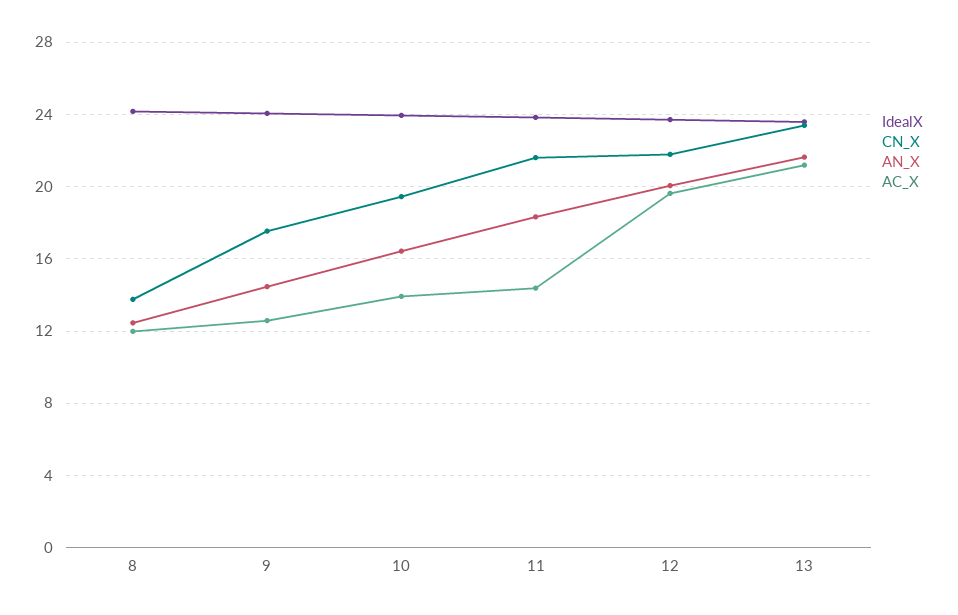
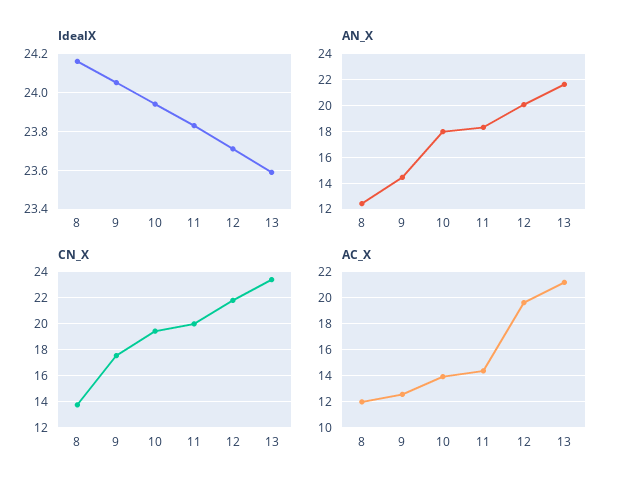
  {
    "IdealX": {
      "8": 24.15,
      "9": 24.05,
      "10": 23.95,
      "11": 23.85,
      "12": 23.7,
      "13": 23.6
    },
    "CN_X": {
      "8": 14,
      "9": 17.5,
      "10": 19.5,
-     "11": 21.5,
+     "11": 20,
      "12": 22,
      "13": 23.5
    },
    "AN_X": {
      "8": 12.5,
      "9": 14.5,
-     "10": 16.5,
+     "10": 18,
      "11": 18.5,
      "12": 20,
      "13": 21.5
    },
    "AC_X": {
      "8": 12,
      "9": 12.5,
      "10": 14,
      "11": 14.5,
      "12": 19.5,
      "13": 21
    }
  }

